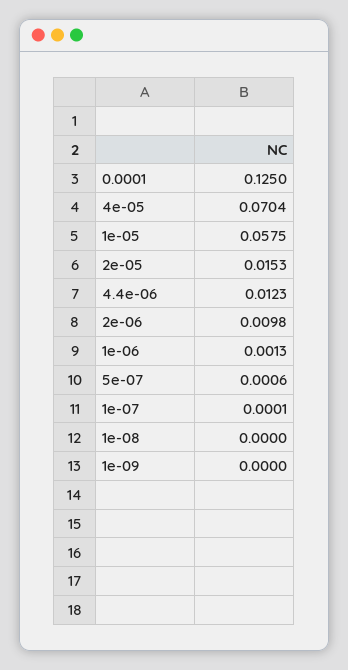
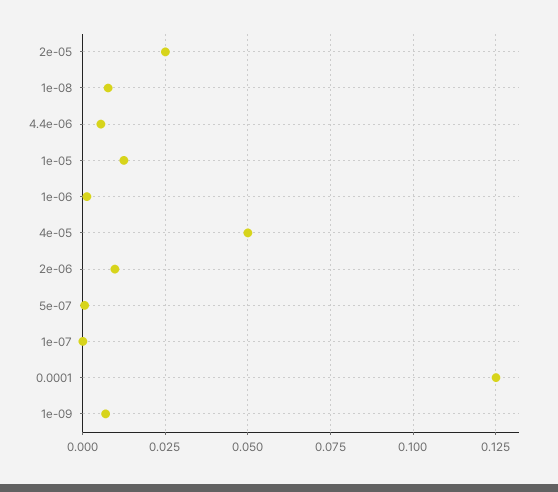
  {
    "0.0001": 0.125,
-   "4e-05": 0.0704,
+   "4e-05": 0.05,
-   "1e-05": 0.0575,
+   "1e-05": 0.0125,
-   "2e-05": 0.0153,
+   "2e-05": 0.025,
-   "4.4e-06": 0.0123,
+   "4.4e-06": 0.005,
    "2e-06": 0.0098,
    "1e-06": 0.0013,
    "5e-07": 0.0006,
    "1e-07": 0.0001,
-   "1e-08": 0,
+   "1e-08": 0.0075,
-   "1e-09": 0
+   "1e-09": 0.0075
  }

